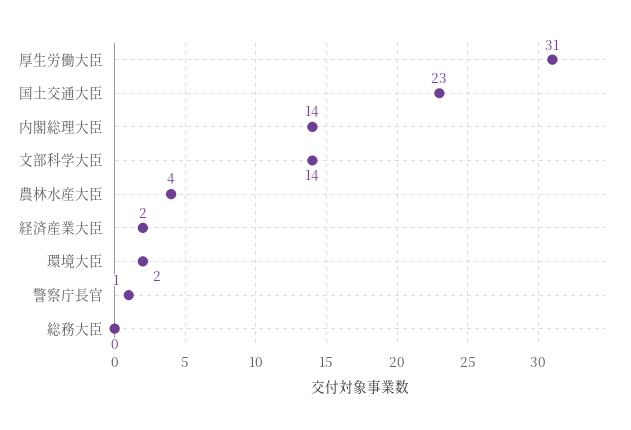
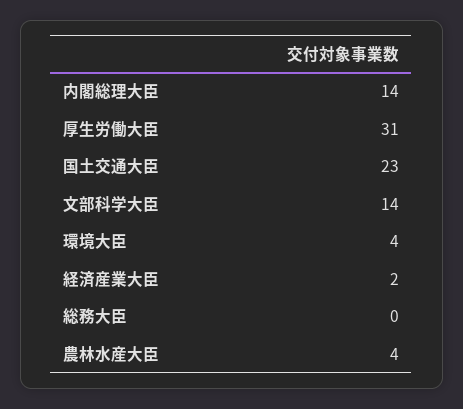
  {
    "厚生労働大臣": 31,
    "国土交通大臣": 23,
    "内閣総理大臣": 14,
    "文部科学大臣": 14,
    "農林水産大臣": 4,
    "経済産業大臣": 2,
-   "環境大臣": 2,
+   "環境大臣": 4,
-   "警察庁長官": 1,
    "総務大臣": 0
  }

